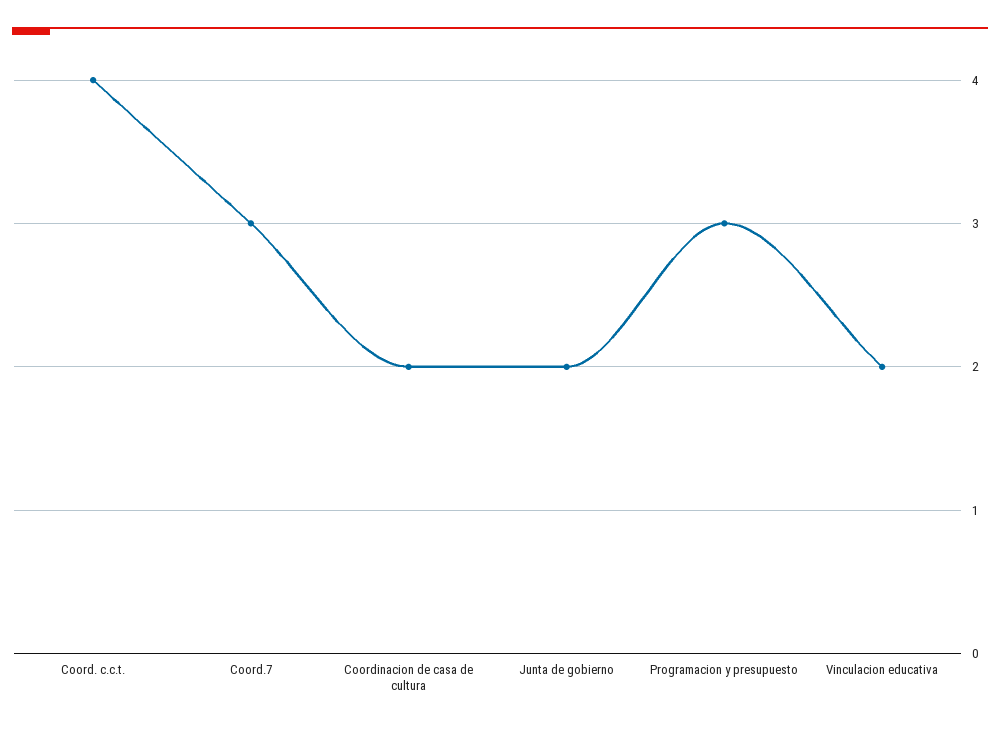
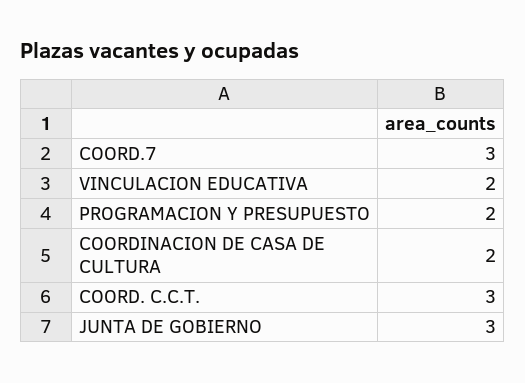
  {
-   "Coord. c.c.t.": 4,
+   "Coord. c.c.t.": 3,
    "Coord.7": 3,
    "Coordinacion de casa de cultura": 2,
-   "Junta de gobierno": 2,
+   "Junta de gobierno": 3,
-   "Programacion y presupuesto": 3,
+   "Programacion y presupuesto": 2,
    "Vinculacion educativa": 2
  }

